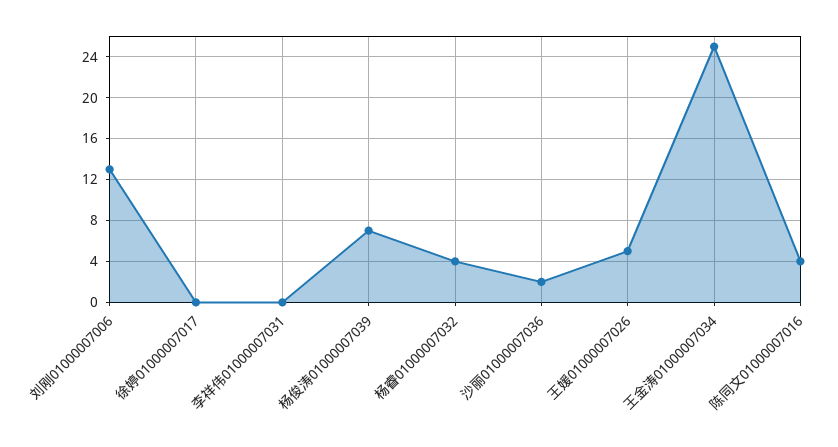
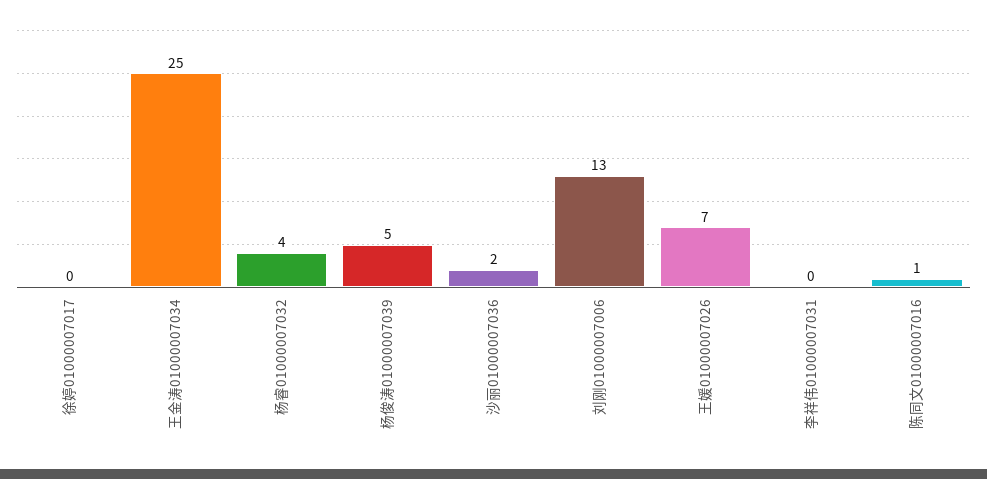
  {
    "刘刚01000007006": 13,
    "徐婷01000007017": 0,
    "李祥伟01000007031": 0,
-   "杨俊涛01000007039": 7,
+   "杨俊涛01000007039": 5,
    "杨睿01000007032": 4,
    "沙丽01000007036": 2,
-   "王媛01000007026": 5,
+   "王媛01000007026": 7,
    "王金涛01000007034": 25,
-   "陈同文01000007016": 4
+   "陈同文01000007016": 1
  }

